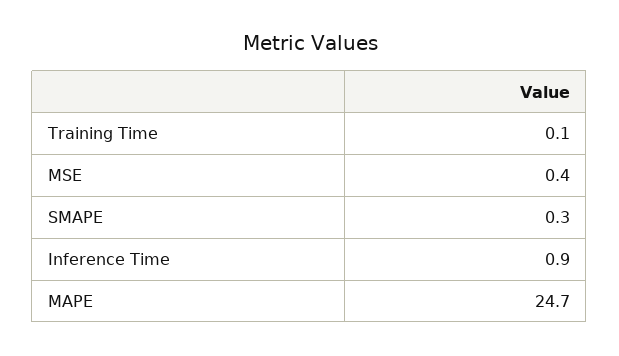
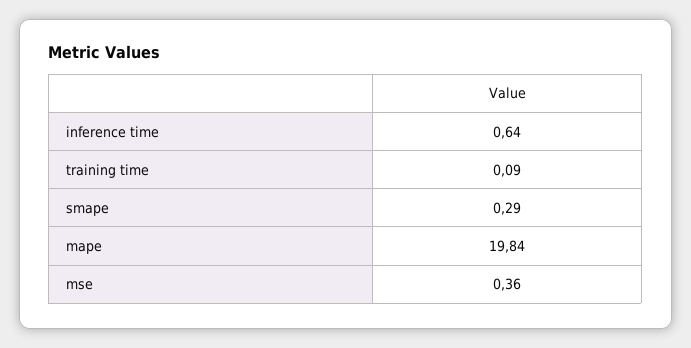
  {
    "Training Time": 0.09,
    "MSE": 0.36,
    "SMAPE": 0.29,
-   "Inference Time": 0.9,
+   "Inference Time": 0.64,
-   "MAPE": 24.7
+   "MAPE": 19.84
  }

